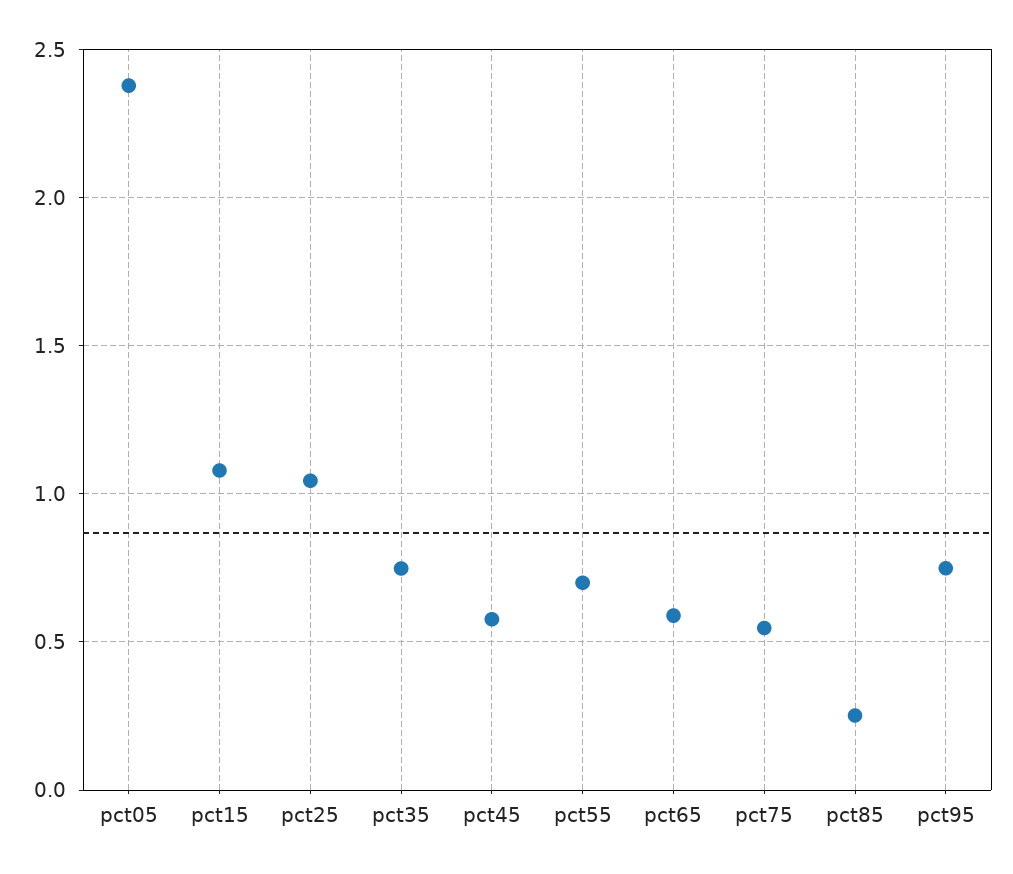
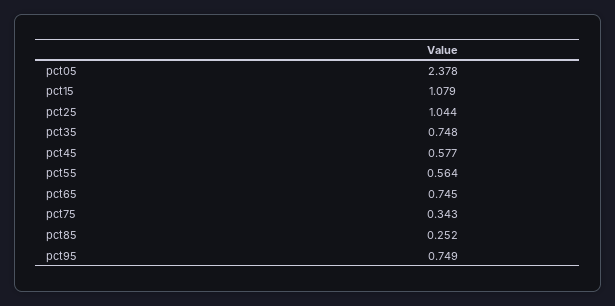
  {
    "pct05": 2.378,
    "pct15": 1.079,
    "pct25": 1.044,
    "pct35": 0.748,
    "pct45": 0.577,
-   "pct55": 0.7,
+   "pct55": 0.564,
-   "pct65": 0.6,
+   "pct65": 0.745,
-   "pct75": 0.55,
+   "pct75": 0.343,
    "pct85": 0.252,
    "pct95": 0.749
  }

